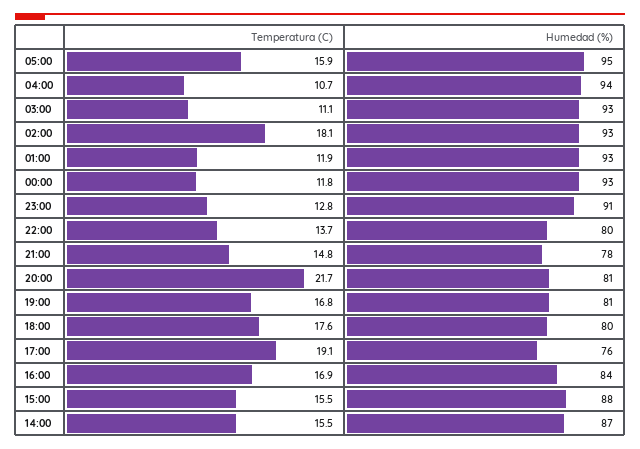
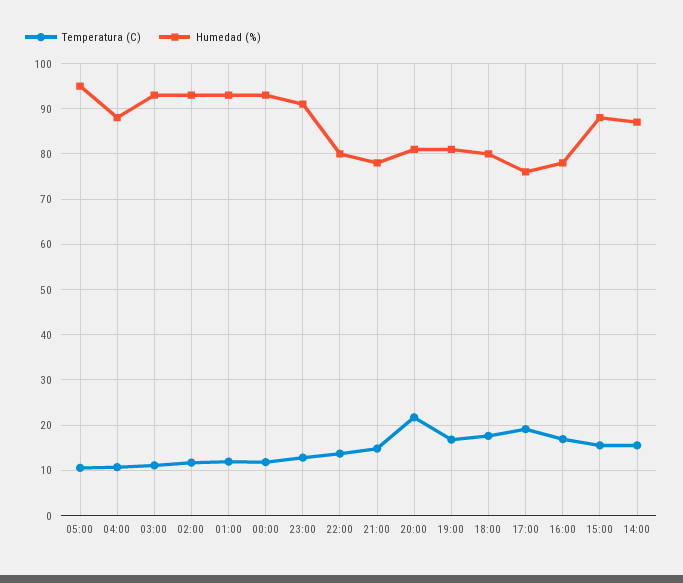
  {
    "Temperatura (C)": {
-     "05:00": 15.9,
+     "05:00": 10,
      "04:00": 10.7,
      "03:00": 11.1,
-     "02:00": 18.1,
+     "02:00": 12,
      "01:00": 11.9,
      "00:00": 11.8,
      "23:00": 12.8,
      "22:00": 13.7,
      "21:00": 14.8,
      "20:00": 21.7,
      "19:00": 16.8,
      "18:00": 17.6,
      "17:00": 19.1,
      "16:00": 16.9,
      "15:00": 15.5,
      "14:00": 15.5
    },
    "Humedad (%)": {
      "05:00": 95,
-     "04:00": 94,
+     "04:00": 88,
      "03:00": 93,
      "02:00": 93,
      "01:00": 93,
      "00:00": 93,
      "23:00": 91,
      "22:00": 80,
      "21:00": 78,
      "20:00": 81,
      "19:00": 81,
      "18:00": 80,
      "17:00": 76,
-     "16:00": 84,
+     "16:00": 78,
      "15:00": 88,
      "14:00": 87
    }
  }

